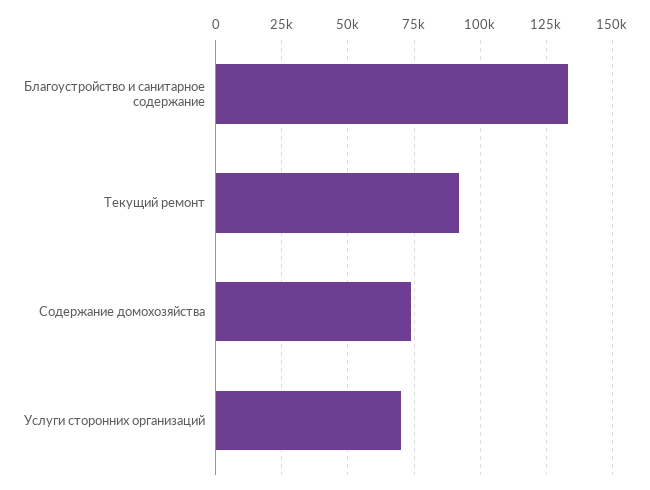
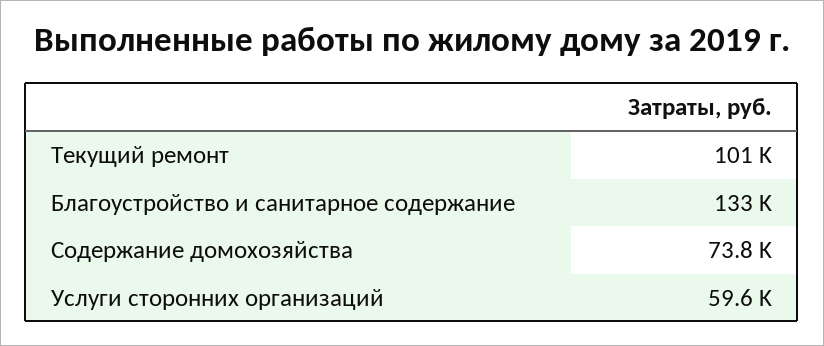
  {
    "Благоустройство и санитарное содержание": 133000,
-   "Текущий ремонт": 92500,
+   "Текущий ремонт": 101000,
    "Содержание домохозяйства": 73800,
-   "Услуги сторонних организаций": 70000
+   "Услуги сторонних организаций": 59600
  }

